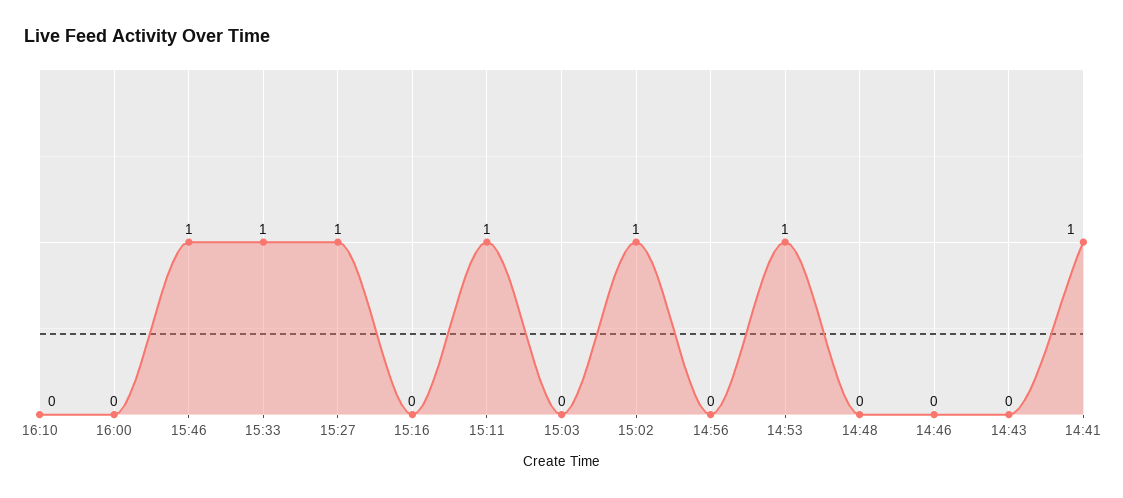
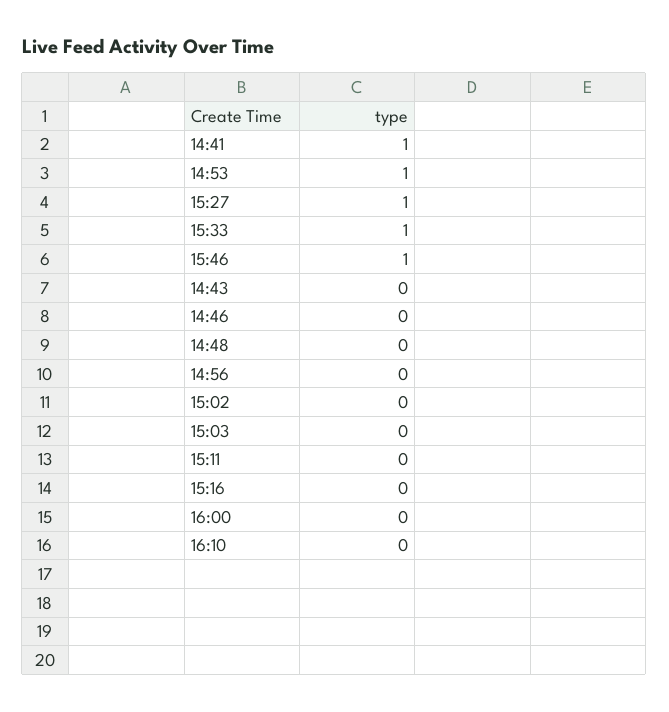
  {
    "16:10": 0,
    "16:00": 0,
    "15:46": 1,
    "15:33": 1,
    "15:27": 1,
    "15:16": 0,
-   "15:11": 1,
+   "15:11": 0,
    "15:03": 0,
-   "15:02": 1,
+   "15:02": 0,
    "14:56": 0,
    "14:53": 1,
    "14:48": 0,
    "14:46": 0,
    "14:43": 0,
    "14:41": 1
  }

